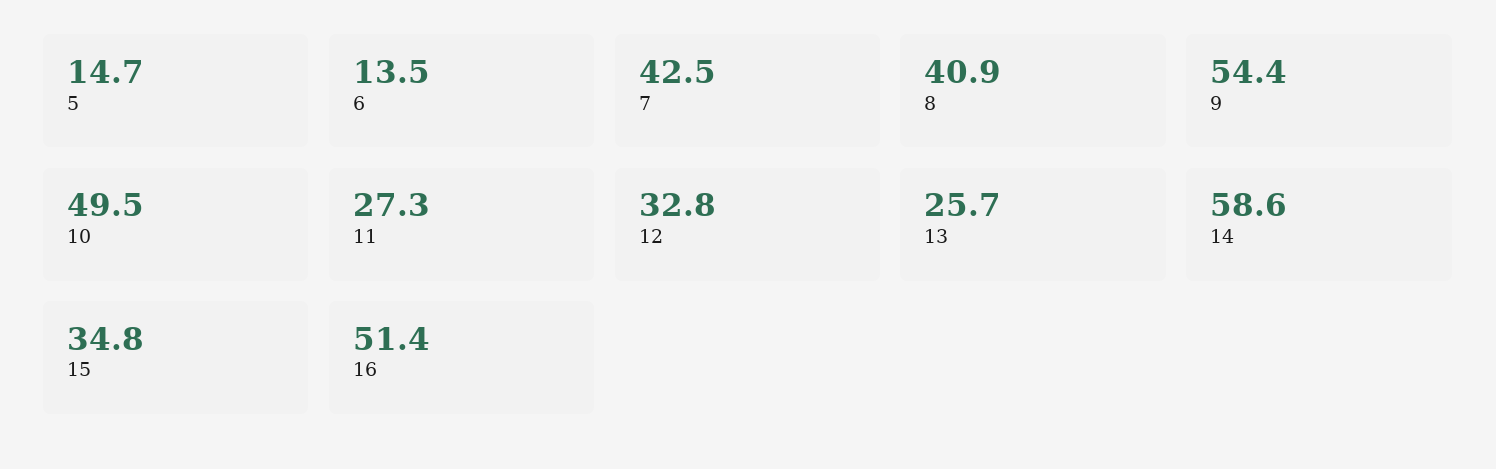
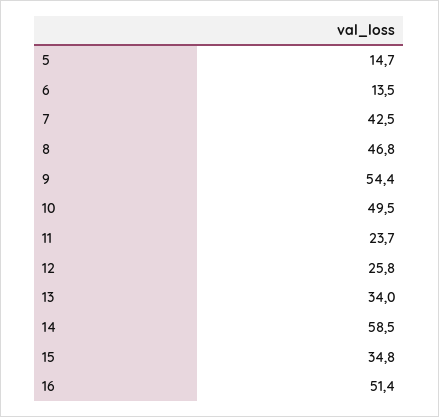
  {
    "5": 14.7,
    "6": 13.5,
    "7": 42.5,
-   "8": 40.9,
+   "8": 46.8,
    "9": 54.4,
    "10": 49.5,
-   "11": 27.3,
+   "11": 23.7,
-   "12": 32.8,
+   "12": 25.8,
-   "13": 25.7,
+   "13": 34,
-   "14": 58.6,
+   "14": 58.5,
    "15": 34.8,
    "16": 51.4
  }

